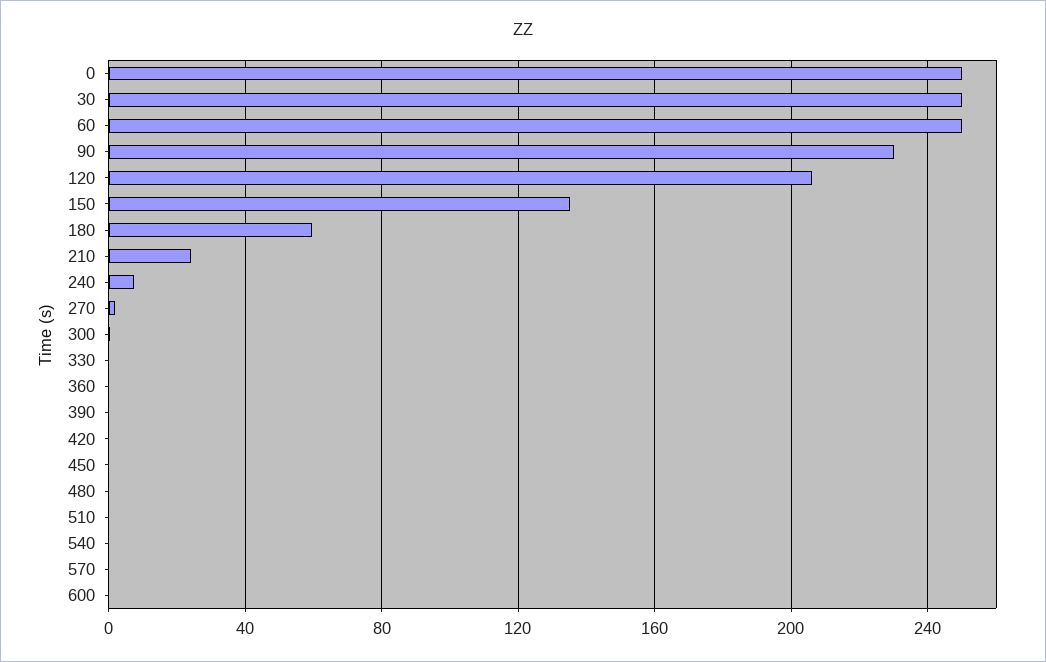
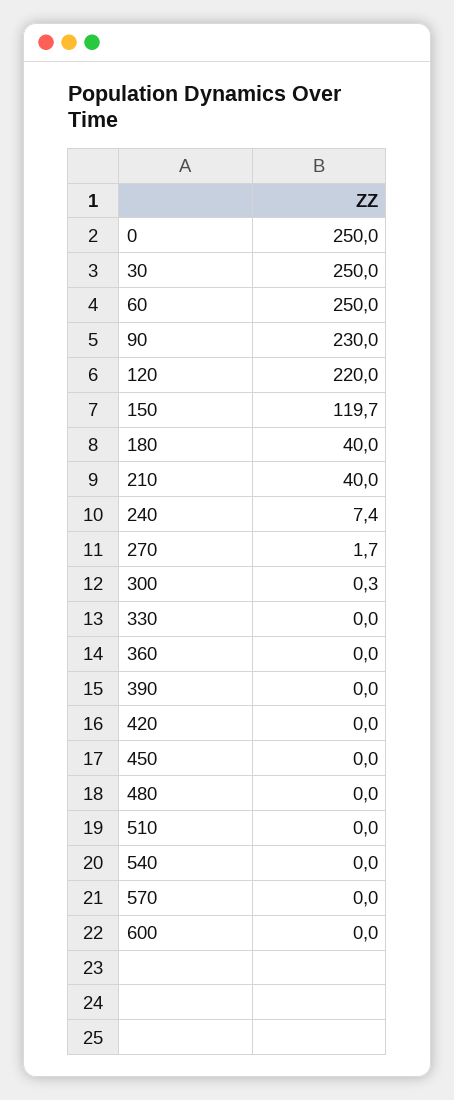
  {
    "0": 250,
    "30": 250,
    "60": 250,
    "90": 230,
-   "120": 205,
+   "120": 220,
-   "150": 135,
+   "150": 119.7,
-   "180": 60,
+   "180": 40,
-   "210": 25,
+   "210": 40,
    "240": 7.4,
    "270": 1.7,
    "300": 0.3,
    "330": 0,
    "360": 0,
    "390": 0,
    "420": 0,
    "450": 0,
    "480": 0,
    "510": 0,
    "540": 0,
    "570": 0,
    "600": 0
  }

